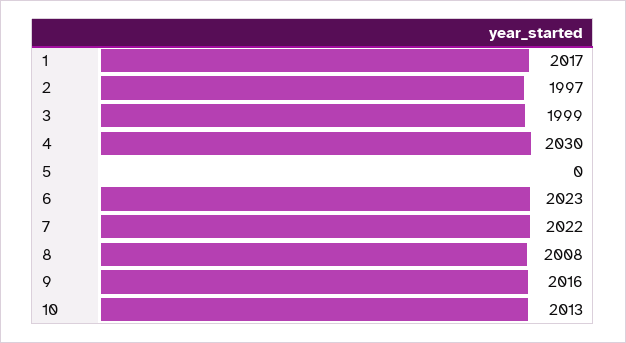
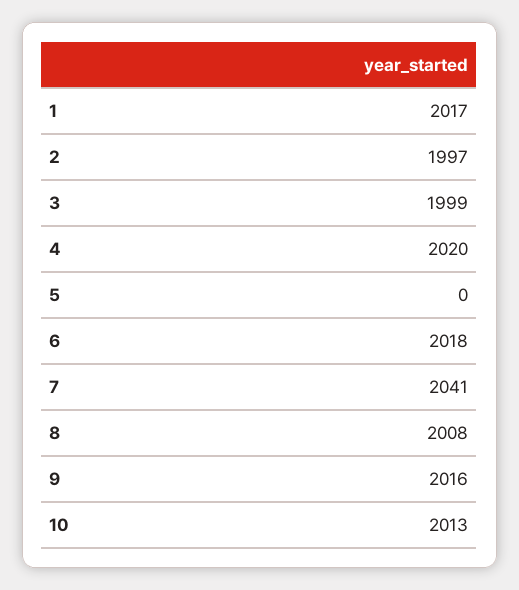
  {
    "1": 2017,
    "2": 1997,
    "3": 1999,
-   "4": 2030,
+   "4": 2020,
    "5": 0,
-   "6": 2023,
+   "6": 2018,
-   "7": 2022,
+   "7": 2041,
    "8": 2008,
    "9": 2016,
    "10": 2013
  }

